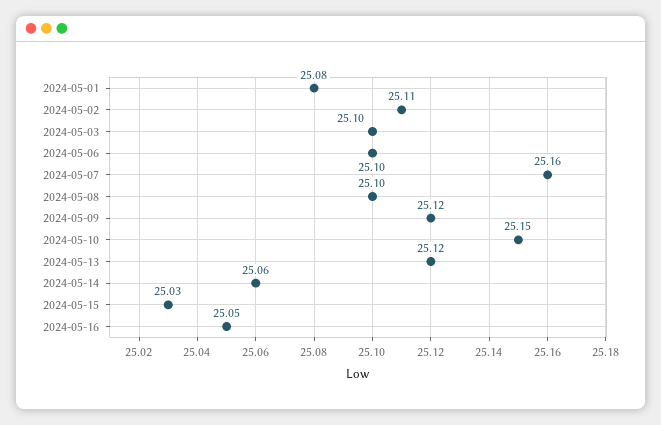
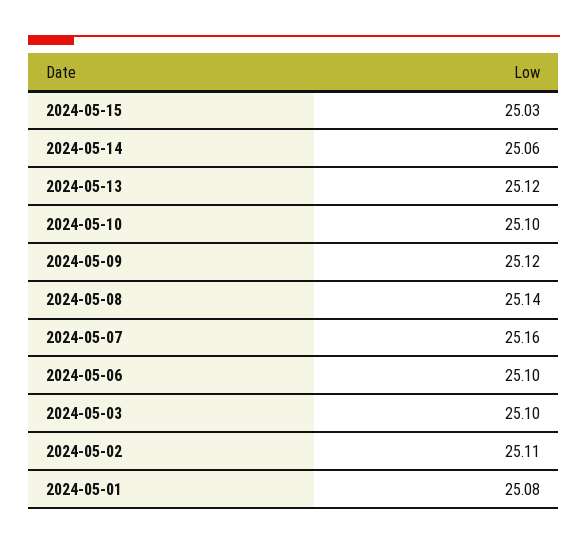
  {
    "2024-05-01": 25.08,
    "2024-05-02": 25.11,
    "2024-05-03": 25.1,
    "2024-05-06": 25.1,
    "2024-05-07": 25.16,
-   "2024-05-08": 25.1,
+   "2024-05-08": 25.14,
    "2024-05-09": 25.12,
-   "2024-05-10": 25.15,
+   "2024-05-10": 25.1,
    "2024-05-13": 25.12,
    "2024-05-14": 25.06,
-   "2024-05-15": 25.03,
+   "2024-05-15": 25.03
-   "2024-05-16": 25.05
  }

